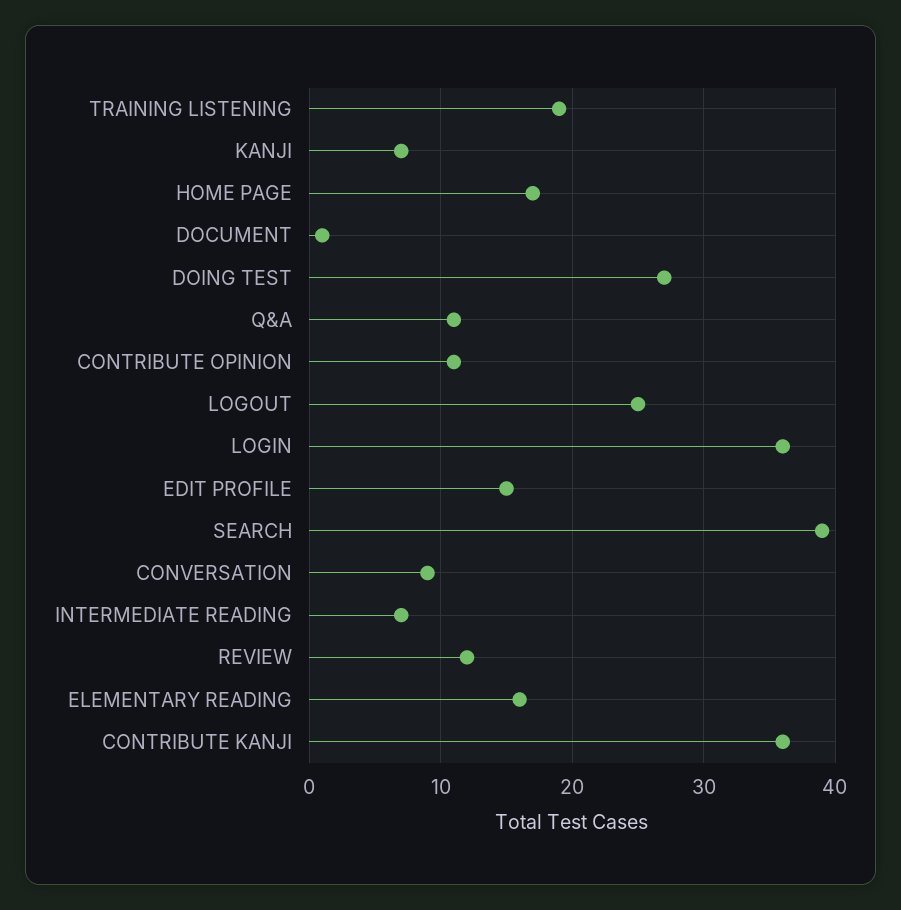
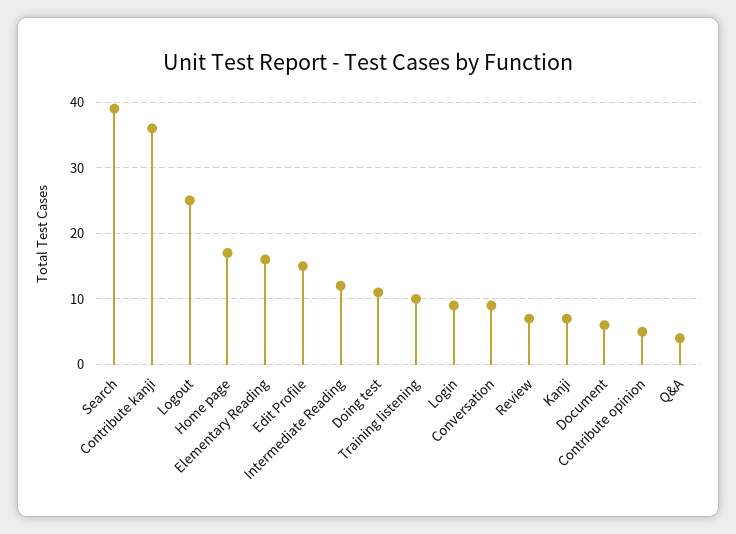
  {
-   "TRAINING LISTENING": 19,
+   "TRAINING LISTENING": 10,
    "KANJI": 7,
    "HOME PAGE": 17,
-   "DOCUMENT": 1,
+   "DOCUMENT": 6,
-   "DOING TEST": 27,
+   "DOING TEST": 11,
-   "Q&A": 11,
+   "Q&A": 4,
-   "CONTRIBUTE OPINION": 11,
+   "CONTRIBUTE OPINION": 5,
    "LOGOUT": 25,
-   "LOGIN": 36,
+   "LOGIN": 9,
    "EDIT PROFILE": 15,
    "SEARCH": 39,
    "CONVERSATION": 9,
-   "INTERMEDIATE READING": 7,
+   "INTERMEDIATE READING": 12,
-   "REVIEW": 12,
+   "REVIEW": 7,
    "ELEMENTARY READING": 16,
    "CONTRIBUTE KANJI": 36
  }

